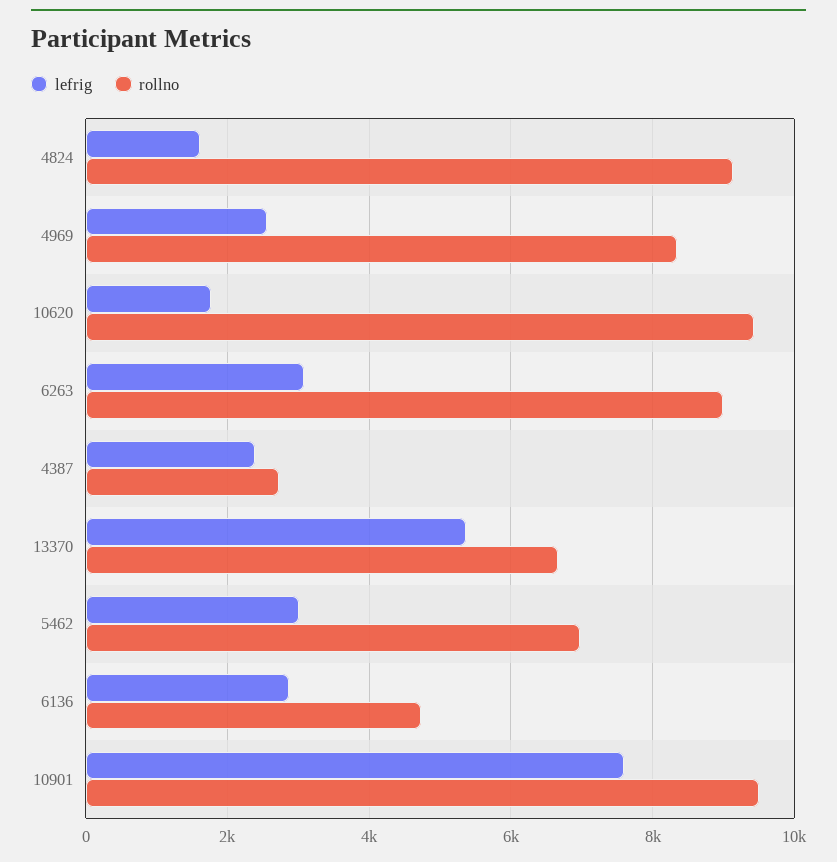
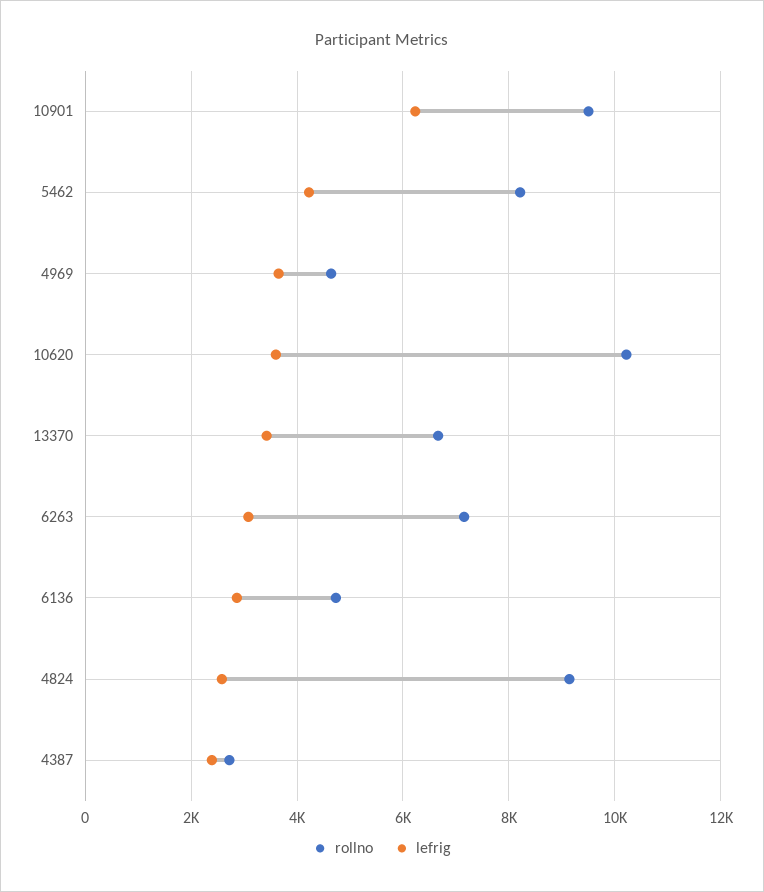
  {
    "lefrig": {
-     "4824": 1600,
+     "4824": 2600,
-     "4969": 2600,
+     "4969": 3600,
-     "10620": 1800,
+     "10620": 3600,
      "6263": 3000,
      "4387": 2400,
-     "13370": 5400,
+     "13370": 3400,
-     "5462": 3000,
+     "5462": 4200,
      "6136": 2800,
-     "10901": 7600
+     "10901": 6200
    },
    "rollno": {
      "4824": 9200,
-     "4969": 8400,
+     "4969": 4600,
-     "10620": 9400,
+     "10620": 10200,
-     "6263": 9000,
+     "6263": 7200,
      "4387": 2800,
      "13370": 6600,
-     "5462": 7000,
+     "5462": 8200,
      "6136": 4800,
      "10901": 9600
    }
  }

